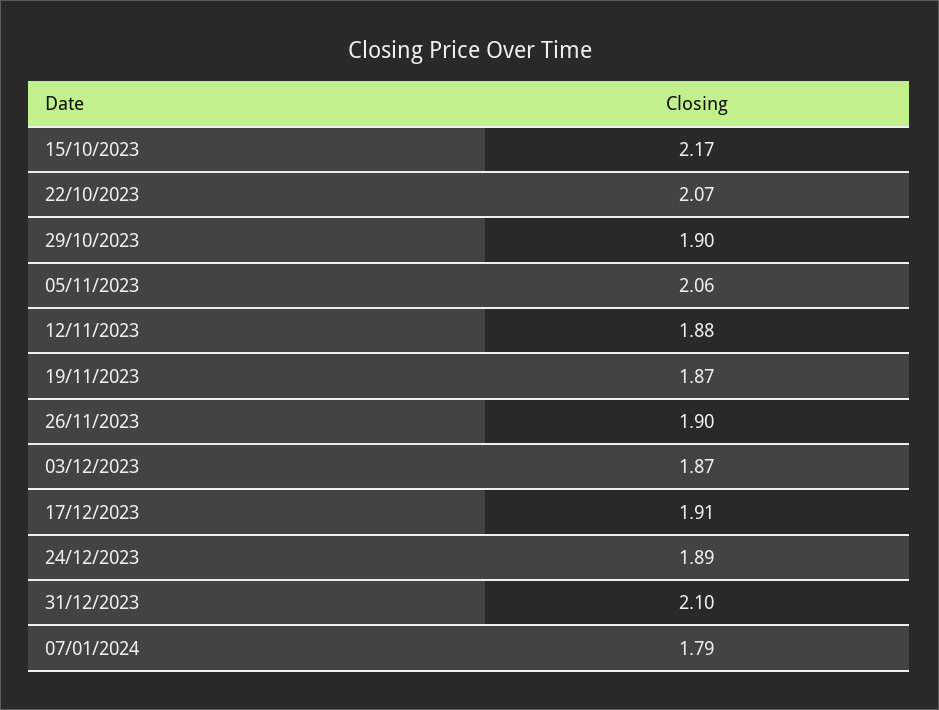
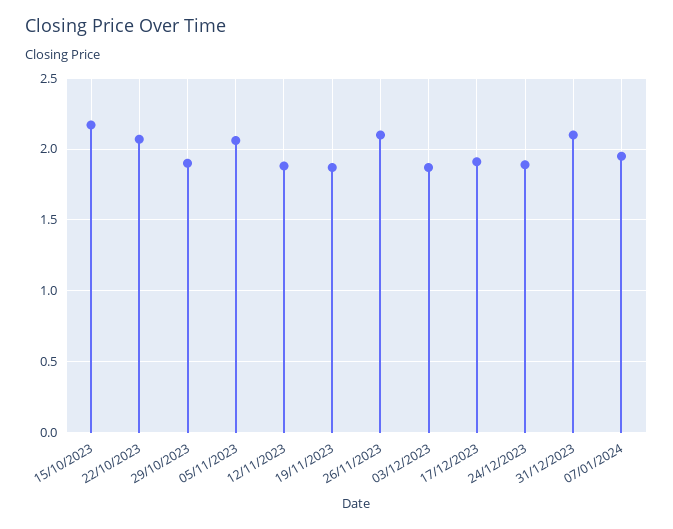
  {
    "15/10/2023": 2.17,
    "22/10/2023": 2.07,
    "29/10/2023": 1.9,
    "05/11/2023": 2.06,
    "12/11/2023": 1.88,
    "19/11/2023": 1.87,
-   "26/11/2023": 1.9,
+   "26/11/2023": 2.1,
    "03/12/2023": 1.87,
    "17/12/2023": 1.91,
    "24/12/2023": 1.89,
    "31/12/2023": 2.1,
-   "07/01/2024": 1.79
+   "07/01/2024": 1.95
  }

